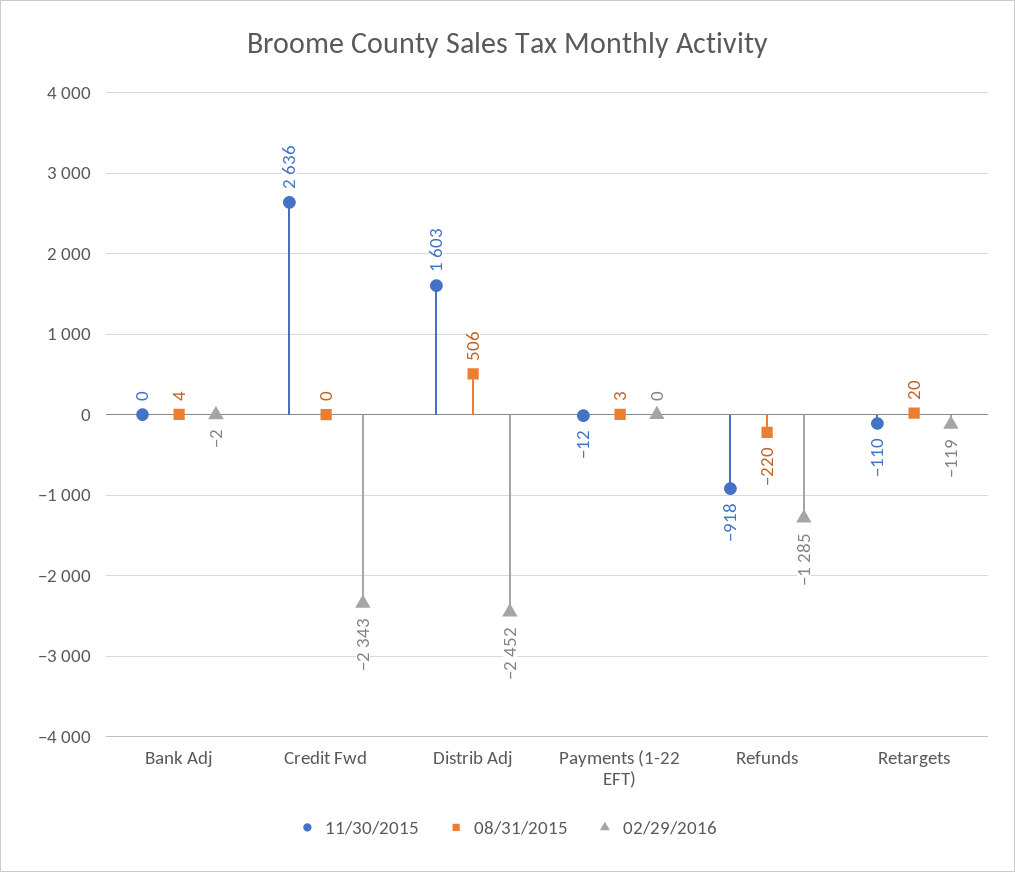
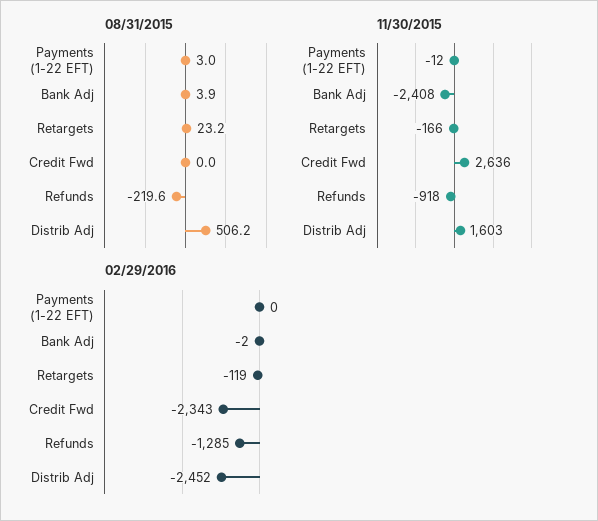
  {
    "11/30/2015": {
-     "Bank Adj": 0,
+     "Bank Adj": -2408,
      "Credit Fwd": 2636,
      "Distrib Adj": 1603,
      "Payments (1-22 EFT)": -12,
      "Refunds": -918,
-     "Retargets": -110
+     "Retargets": -166
    },
    "08/31/2015": {
      "Bank Adj": 3.9,
      "Credit Fwd": 0,
      "Distrib Adj": 506.2,
      "Payments (1-22 EFT)": 3,
      "Refunds": -219.6,
-     "Retargets": 20
+     "Retargets": 23.2
    },
    "02/29/2016": {
      "Bank Adj": -2,
      "Credit Fwd": -2343,
      "Distrib Adj": -2452,
      "Payments (1-22 EFT)": 0,
      "Refunds": -1285,
      "Retargets": -119
    }
  }

